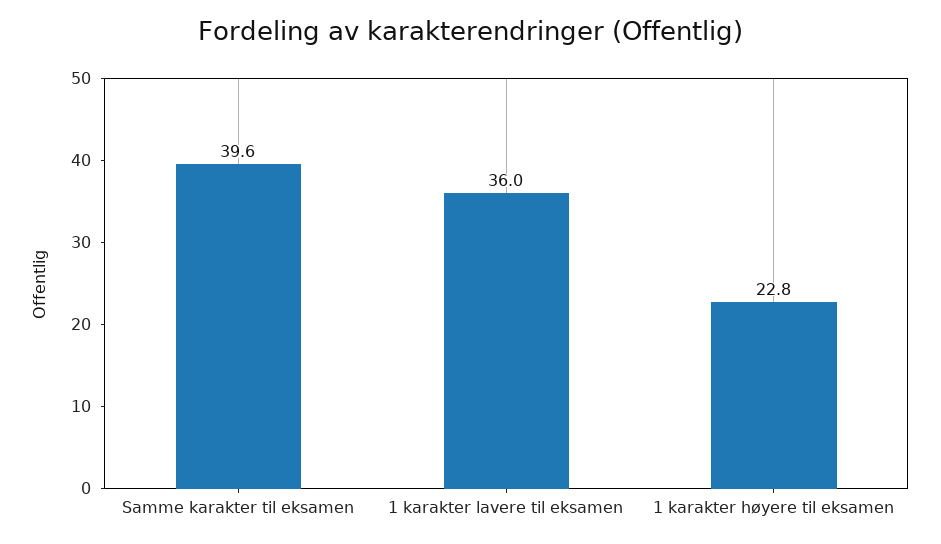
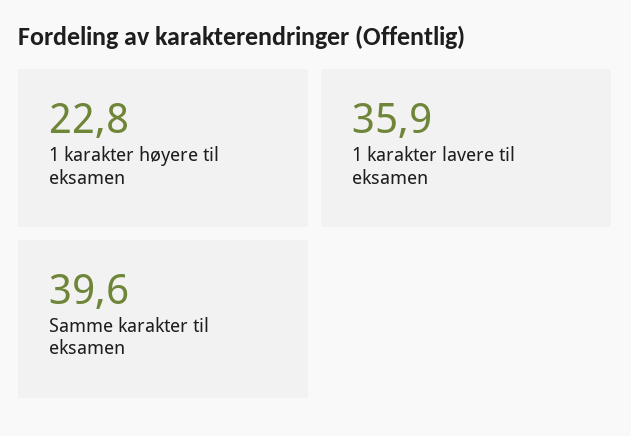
  {
    "Samme karakter til eksamen": 39.6,
-   "1 karakter lavere til eksamen": 36,
+   "1 karakter lavere til eksamen": 35.9,
    "1 karakter høyere til eksamen": 22.8
  }

